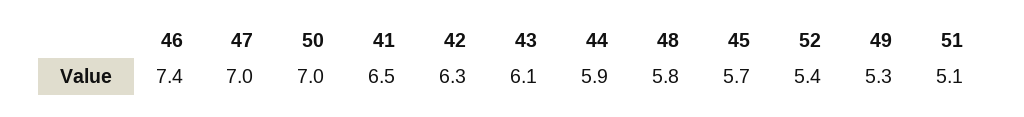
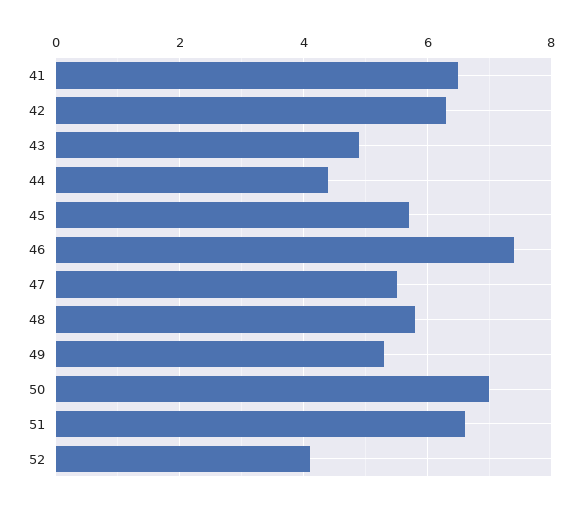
  {
    "46": 7.4,
-   "47": 7,
+   "47": 5.5,
    "50": 7,
    "41": 6.5,
    "42": 6.3,
-   "43": 6.1,
+   "43": 5,
-   "44": 5.9,
+   "44": 4.5,
    "48": 5.8,
    "45": 5.7,
-   "52": 5.4,
+   "52": 4,
    "49": 5.3,
-   "51": 5.1
+   "51": 6.5
  }

